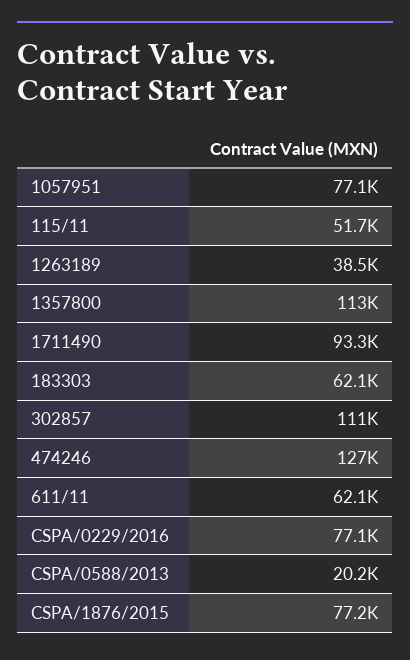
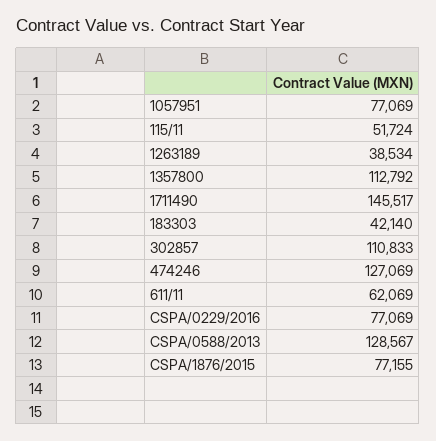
  {
    "1057951": 77069,
    "115/11": 51724,
    "1263189": 38534,
    "1357800": 112792,
-   "1711490": 93300,
+   "1711490": 145517,
-   "183303": 62100,
+   "183303": 42140,
    "302857": 110833,
    "474246": 127069,
    "611/11": 62069,
    "CSPA/0229/2016": 77069,
-   "CSPA/0588/2013": 20200,
+   "CSPA/0588/2013": 128567,
    "CSPA/1876/2015": 77155
  }

